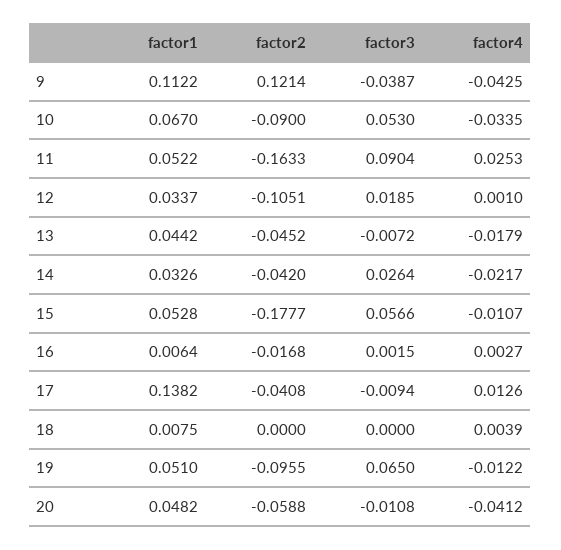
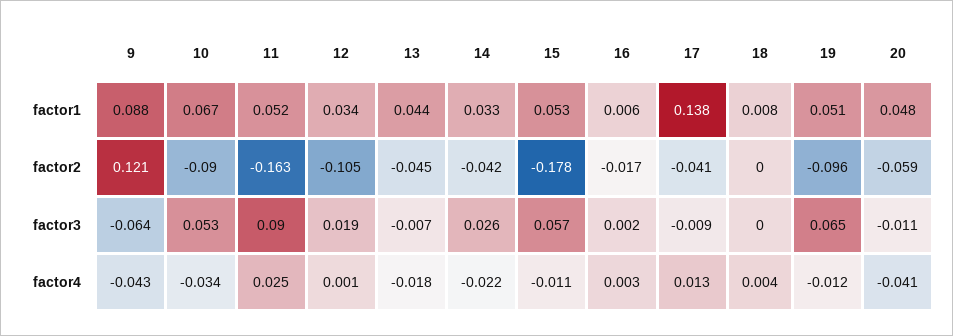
  {
    "factor1": {
-     "9": 0.1122,
+     "9": 0.088,
      "10": 0.067,
      "11": 0.0522,
      "12": 0.0337,
      "13": 0.0442,
      "14": 0.0326,
      "15": 0.0528,
      "16": 0.0064,
      "17": 0.1382,
      "18": 0.0075,
      "19": 0.051,
      "20": 0.0482
    },
    "factor2": {
      "9": 0.1214,
      "10": -0.09,
      "11": -0.1633,
      "12": -0.1051,
      "13": -0.0452,
      "14": -0.042,
      "15": -0.1777,
      "16": -0.0168,
      "17": -0.0408,
      "18": 0,
      "19": -0.0955,
      "20": -0.0588
    },
    "factor3": {
-     "9": -0.0387,
+     "9": -0.064,
      "10": 0.053,
      "11": 0.0904,
      "12": 0.0185,
      "13": -0.0072,
      "14": 0.0264,
      "15": 0.0566,
      "16": 0.0015,
      "17": -0.0094,
      "18": 0,
      "19": 0.065,
      "20": -0.0108
    },
    "factor4": {
      "9": -0.0425,
      "10": -0.0335,
      "11": 0.0253,
      "12": 0.001,
      "13": -0.0179,
      "14": -0.0217,
      "15": -0.0107,
      "16": 0.0027,
      "17": 0.0126,
      "18": 0.0039,
      "19": -0.0122,
      "20": -0.0412
    }
  }

